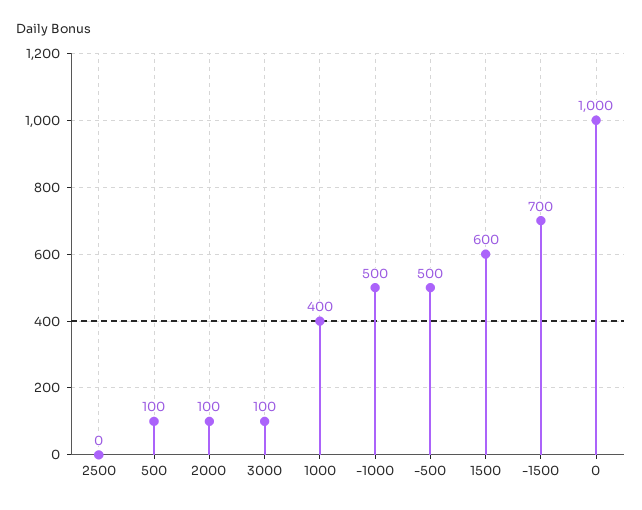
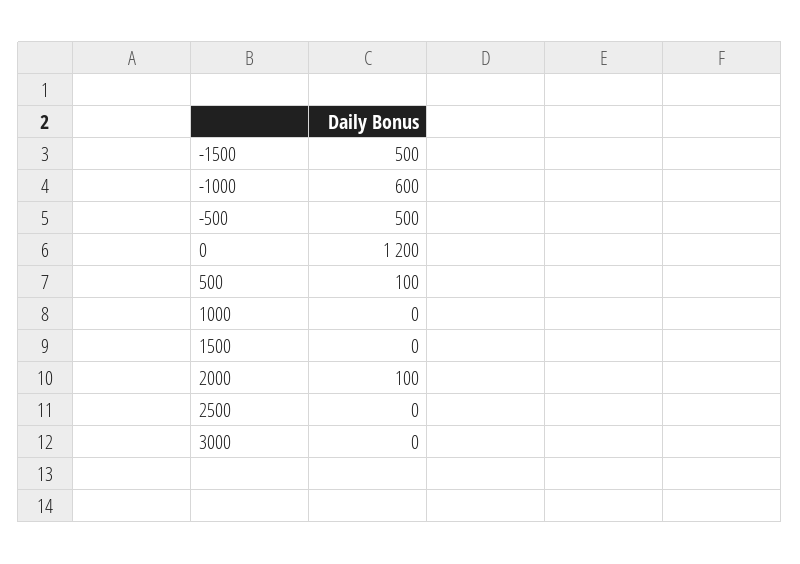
  {
    "2500": 0,
    "500": 100,
    "2000": 100,
-   "3000": 100,
+   "3000": 0,
-   "1000": 400,
+   "1000": 0,
-   "-1000": 500,
+   "-1000": 600,
    "-500": 500,
-   "1500": 600,
+   "1500": 0,
-   "-1500": 700,
+   "-1500": 500,
-   "0": 1000
+   "0": 1200
  }

